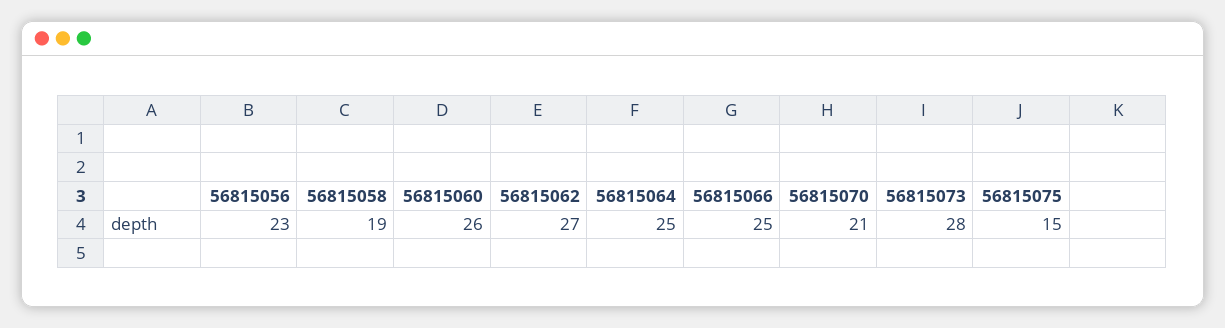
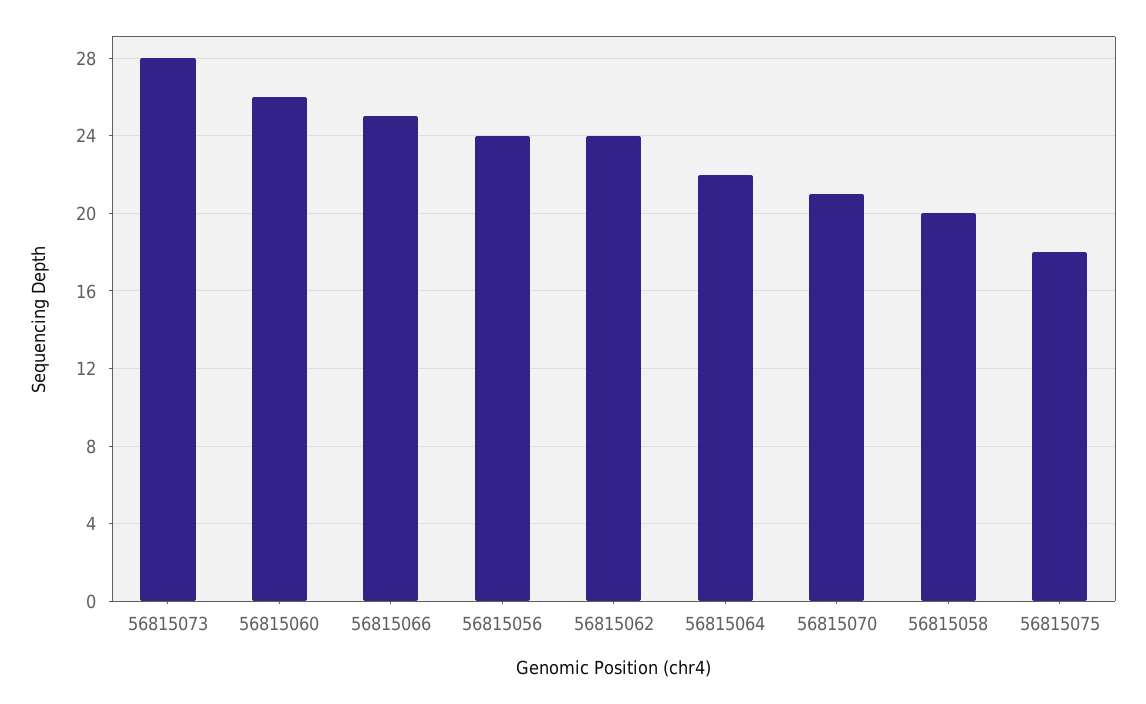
  {
-   "56815056": 23,
+   "56815056": 24,
-   "56815058": 19,
+   "56815058": 20,
    "56815060": 26,
-   "56815062": 27,
+   "56815062": 24,
-   "56815064": 25,
+   "56815064": 22,
    "56815066": 25,
    "56815070": 21,
    "56815073": 28,
-   "56815075": 15
+   "56815075": 18
  }

